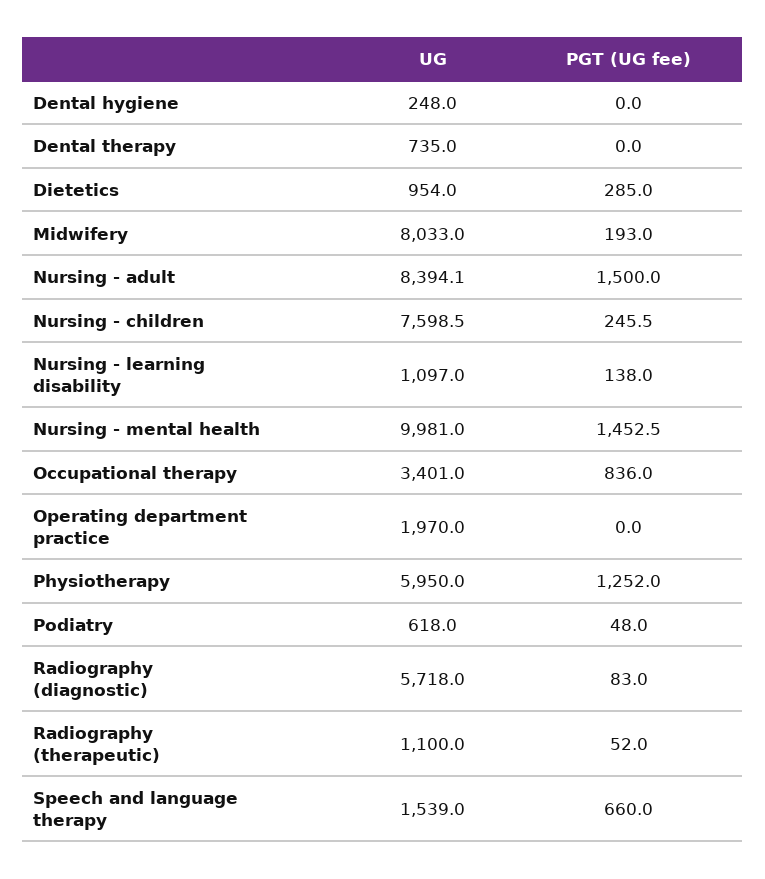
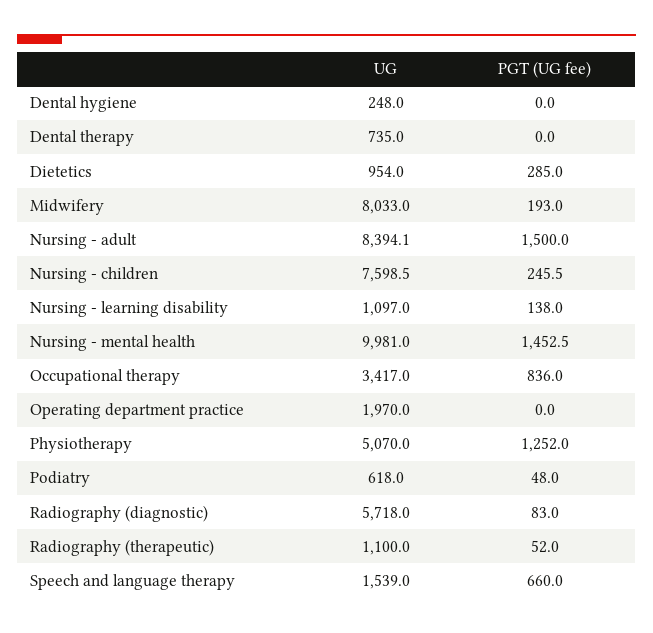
  {
    "UG": {
      "Dental hygiene": 248,
      "Dental therapy": 735,
      "Dietetics": 954,
      "Midwifery": 8033,
      "Nursing - adult": 8394.1,
      "Nursing - children": 7598.5,
      "Nursing - learning disability": 1097,
      "Nursing - mental health": 9981,
-     "Occupational therapy": 3401,
+     "Occupational therapy": 3417,
      "Operating department practice": 1970,
-     "Physiotherapy": 5950,
+     "Physiotherapy": 5070,
      "Podiatry": 618,
      "Radiography (diagnostic)": 5718,
      "Radiography (therapeutic)": 1100,
      "Speech and language therapy": 1539
    },
    "PGT (UG fee)": {
      "Dental hygiene": 0,
      "Dental therapy": 0,
      "Dietetics": 285,
      "Midwifery": 193,
      "Nursing - adult": 1500,
      "Nursing - children": 245.5,
      "Nursing - learning disability": 138,
      "Nursing - mental health": 1452.5,
      "Occupational therapy": 836,
      "Operating department practice": 0,
      "Physiotherapy": 1252,
      "Podiatry": 48,
      "Radiography (diagnostic)": 83,
      "Radiography (therapeutic)": 52,
      "Speech and language therapy": 660
    }
  }

